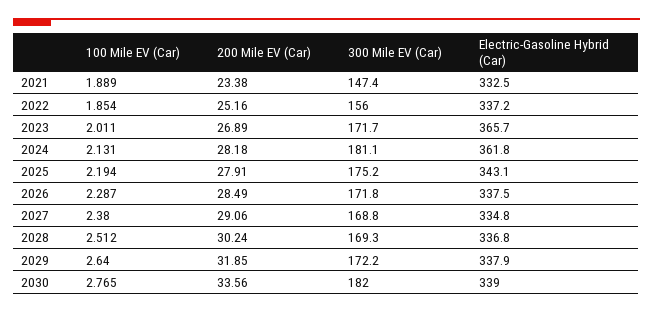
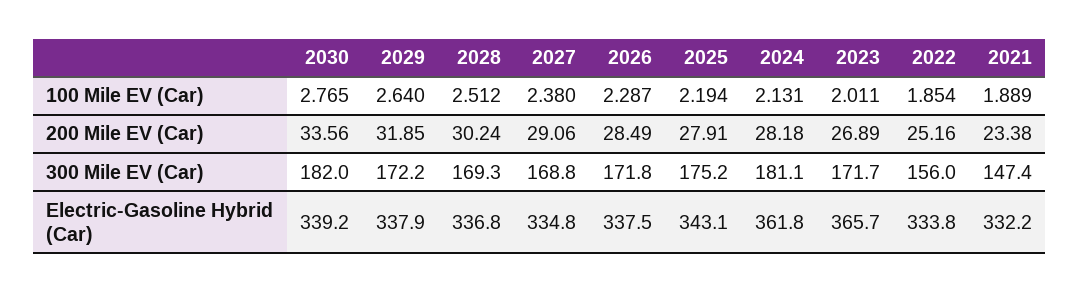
  {
    "100 Mile EV (Car)": {
      "2021": 1.889,
      "2022": 1.854,
      "2023": 2.011,
      "2024": 2.131,
      "2025": 2.194,
      "2026": 2.287,
      "2027": 2.38,
      "2028": 2.512,
      "2029": 2.64,
      "2030": 2.765
    },
    "200 Mile EV (Car)": {
      "2021": 23.38,
      "2022": 25.16,
      "2023": 26.89,
      "2024": 28.18,
      "2025": 27.91,
      "2026": 28.49,
      "2027": 29.06,
      "2028": 30.24,
      "2029": 31.85,
      "2030": 33.56
    },
    "300 Mile EV (Car)": {
      "2021": 147.4,
      "2022": 156,
      "2023": 171.7,
      "2024": 181.1,
      "2025": 175.2,
      "2026": 171.8,
      "2027": 168.8,
      "2028": 169.3,
      "2029": 172.2,
      "2030": 182
    },
    "Electric-Gasoline Hybrid (Car)": {
-     "2021": 332.5,
+     "2021": 332.2,
-     "2022": 337.2,
+     "2022": 333.8,
      "2023": 365.7,
      "2024": 361.8,
      "2025": 343.1,
      "2026": 337.5,
      "2027": 334.8,
      "2028": 336.8,
      "2029": 337.9,
-     "2030": 339
+     "2030": 339.2
    }
  }

